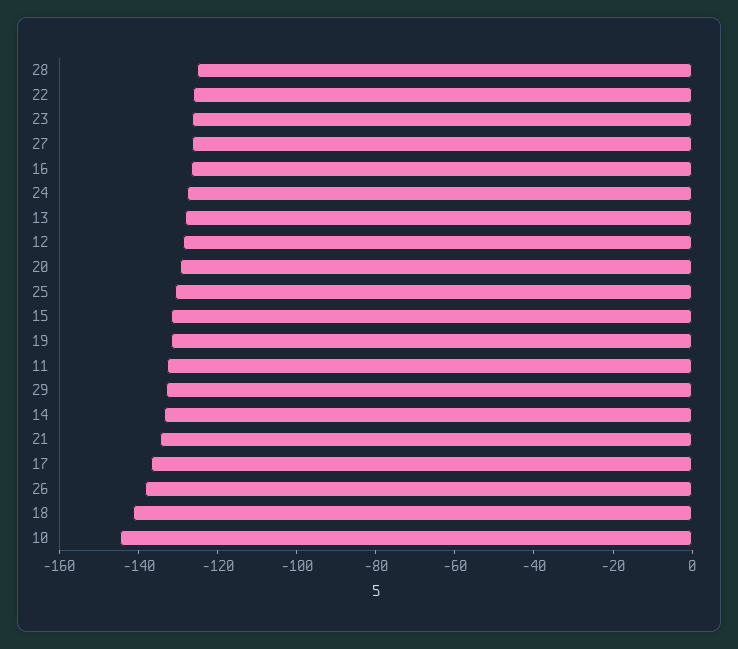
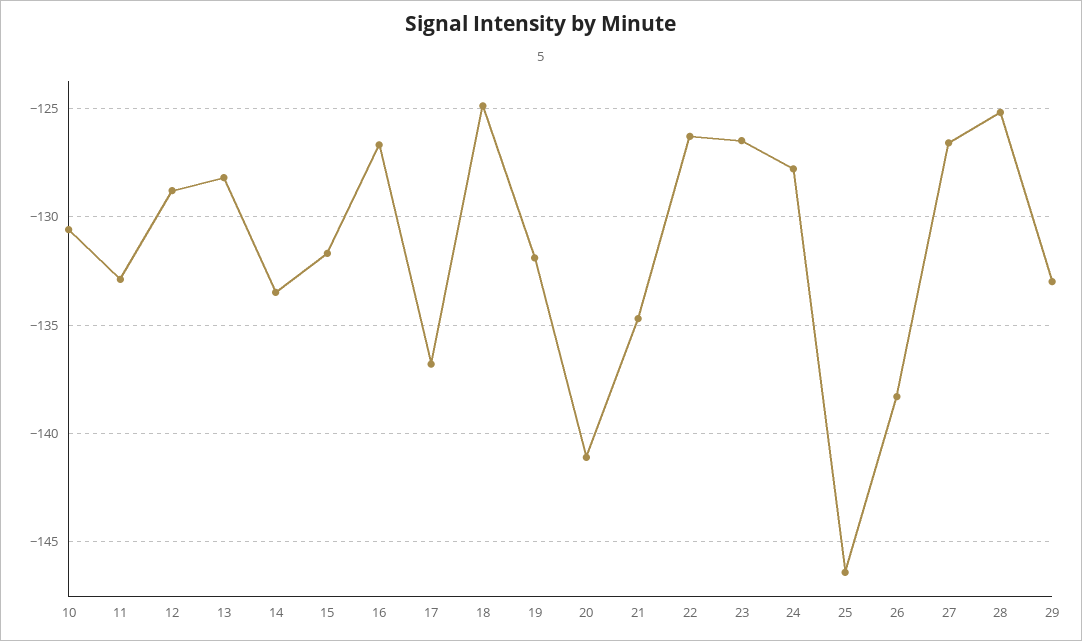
  {
    "28": -125,
    "22": -126.5,
    "23": -126.5,
    "27": -126.5,
    "16": -126.5,
    "24": -128,
    "13": -128,
    "12": -129,
-   "20": -130,
+   "20": -141,
-   "25": -130,
+   "25": -146.5,
    "15": -131.5,
    "19": -132,
    "11": -133,
    "29": -133,
    "14": -133.5,
    "21": -134.5,
    "17": -137,
    "26": -138.5,
-   "18": -140,
+   "18": -125,
-   "10": -145
+   "10": -130.5
  }

